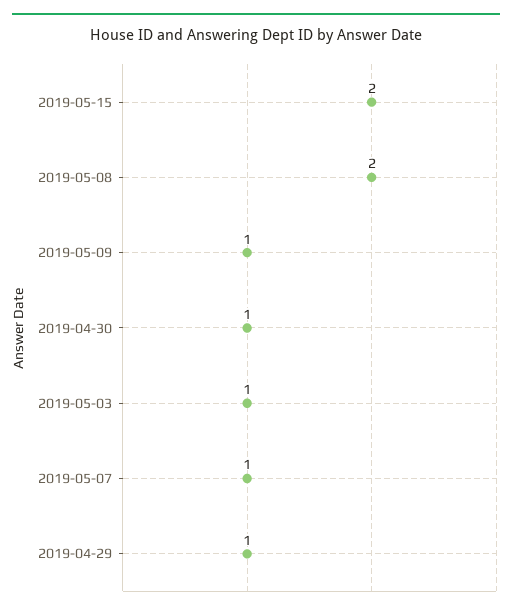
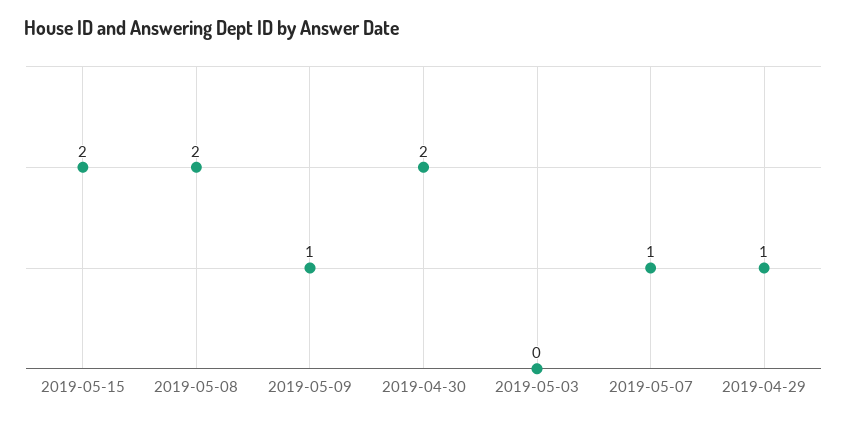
  {
    "2019-05-15": 2,
    "2019-05-08": 2,
    "2019-05-09": 1,
-   "2019-04-30": 1,
+   "2019-04-30": 2,
-   "2019-05-03": 1,
+   "2019-05-03": 0,
    "2019-05-07": 1,
    "2019-04-29": 1
  }

